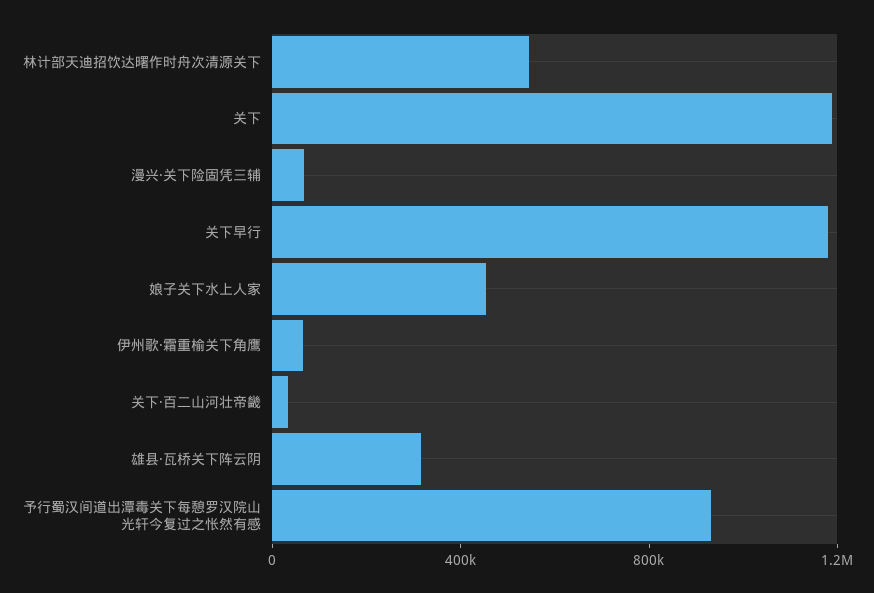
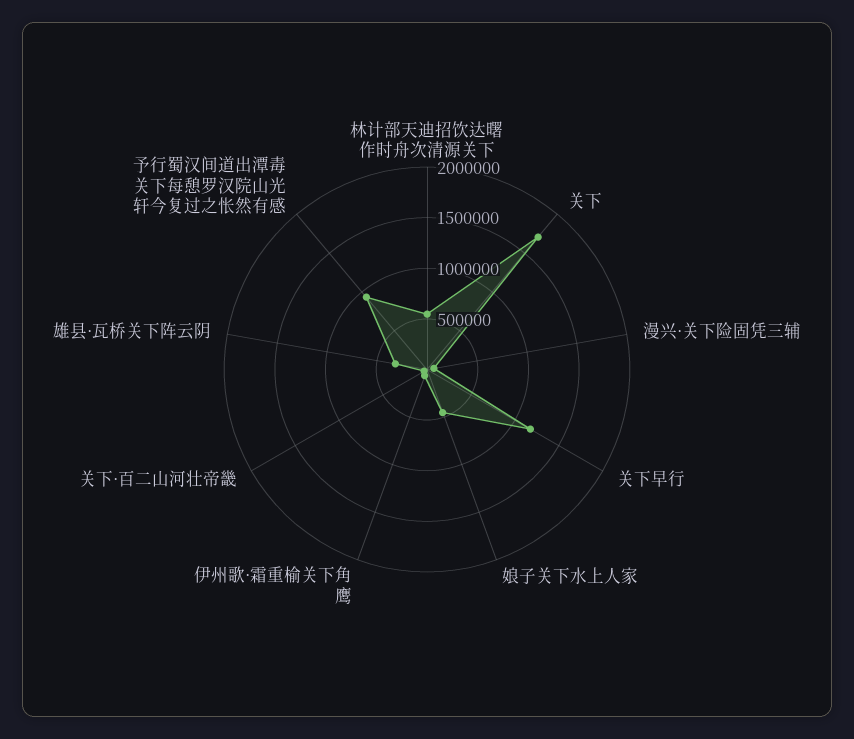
  {
    "林计部天迪招饮达曙作时舟次清源关下": 500000,
-   "关下": 1200000,
+   "关下": 1700000,
    "漫兴·关下险固凭三辅": 100000,
    "关下早行": 1200000,
    "娘子关下水上人家": 500000,
    "伊州歌·霜重榆关下角鹰": 100000,
    "关下·百二山河壮帝畿": 0,
    "雄县·瓦桥关下阵云阴": 300000,
    "予行蜀汉间道出潭毒关下每憩罗汉院山光轩今复过之怅然有感": 900000
  }

